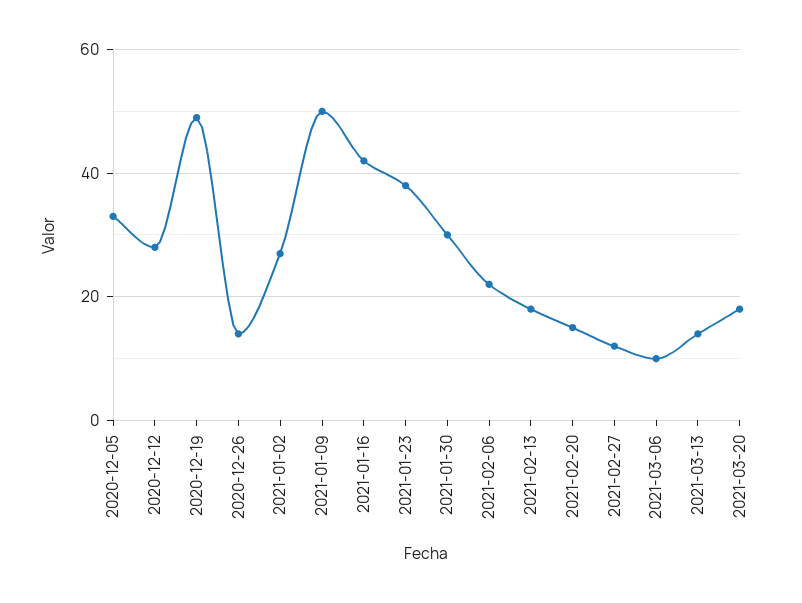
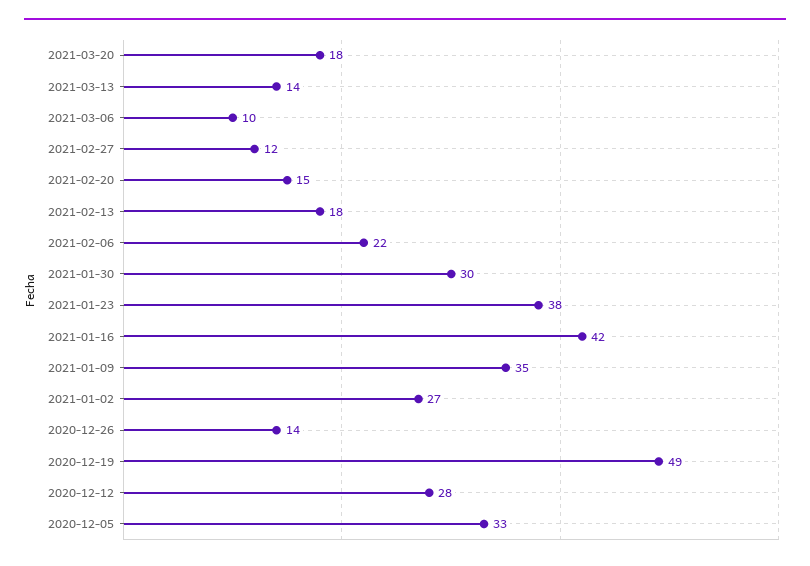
  {
    "2020-12-05": 33,
    "2020-12-12": 28,
    "2020-12-19": 49,
    "2020-12-26": 14,
    "2021-01-02": 27,
-   "2021-01-09": 50,
+   "2021-01-09": 35,
    "2021-01-16": 42,
    "2021-01-23": 38,
    "2021-01-30": 30,
    "2021-02-06": 22,
    "2021-02-13": 18,
    "2021-02-20": 15,
    "2021-02-27": 12,
    "2021-03-06": 10,
    "2021-03-13": 14,
    "2021-03-20": 18
  }

